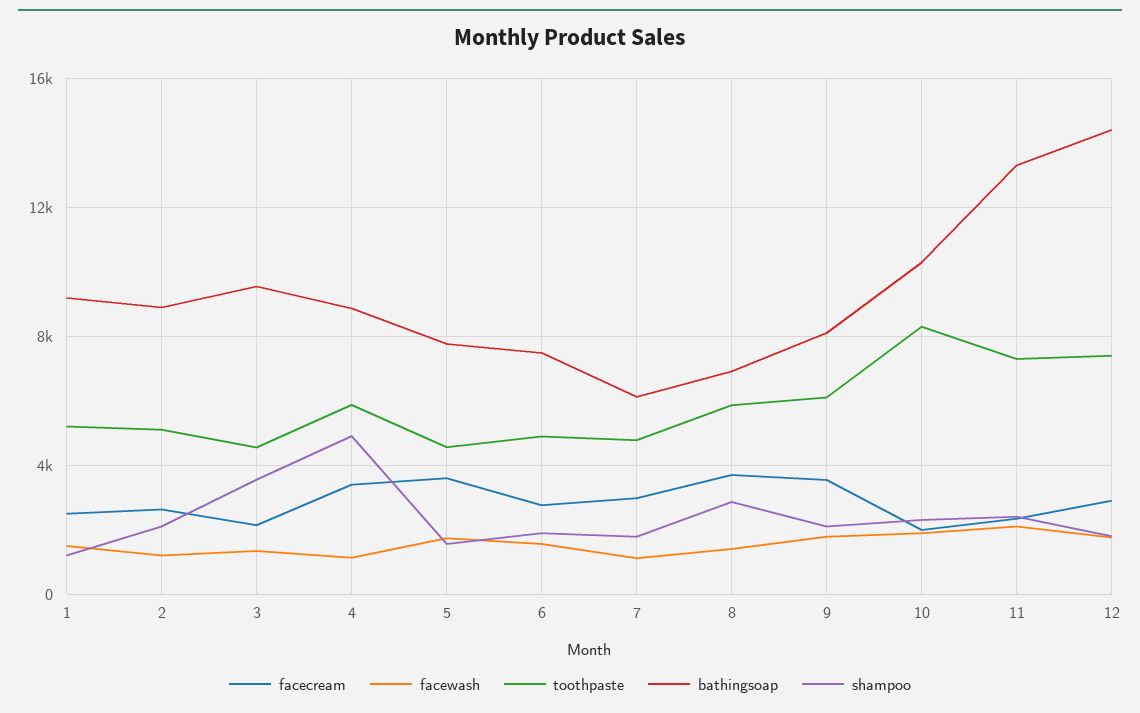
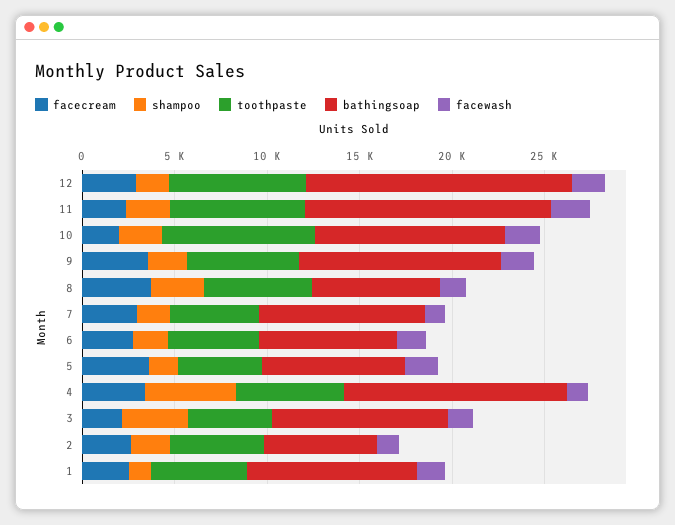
  {
    "facecream": {
      "1": 2500,
      "2": 2500,
      "3": 2000,
      "4": 3500,
      "5": 3500,
      "6": 3000,
      "7": 3000,
      "8": 3500,
      "9": 3500,
      "10": 2000,
      "11": 2500,
      "12": 3000
    },
    "facewash": {
      "1": 1500,
      "2": 1000,
      "3": 1500,
      "4": 1000,
      "5": 1500,
      "6": 1500,
      "7": 1000,
      "8": 1500,
      "9": 2000,
      "10": 2000,
      "11": 2000,
      "12": 2000
    },
    "toothpaste": {
      "1": 5000,
      "2": 5000,
      "3": 4500,
      "4": 6000,
      "5": 4500,
      "6": 5000,
      "7": 5000,
      "8": 6000,
      "9": 6000,
      "10": 8500,
      "11": 7500,
      "12": 7500
    },
    "bathingsoap": {
      "1": 9000,
-     "2": 9000,
+     "2": 6000,
      "3": 9500,
-     "4": 9000,
+     "4": 12000,
      "5": 8000,
      "6": 7500,
-     "7": 6000,
+     "7": 9000,
      "8": 7000,
-     "9": 8000,
+     "9": 11000,
      "10": 10500,
      "11": 13500,
      "12": 14500
    },
    "shampoo": {
      "1": 1000,
      "2": 2000,
      "3": 3500,
      "4": 5000,
      "5": 1500,
      "6": 2000,
      "7": 2000,
      "8": 3000,
      "9": 2000,
      "10": 2500,
      "11": 2500,
      "12": 2000
    }
  }

